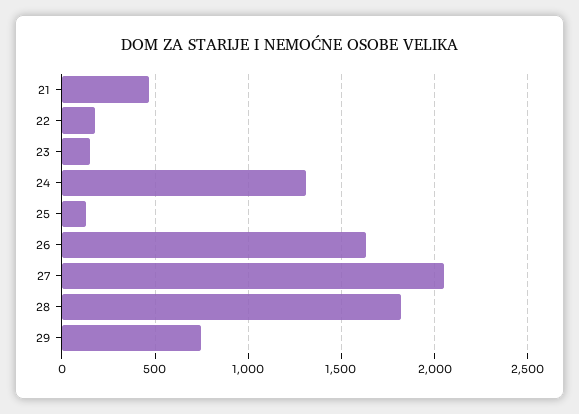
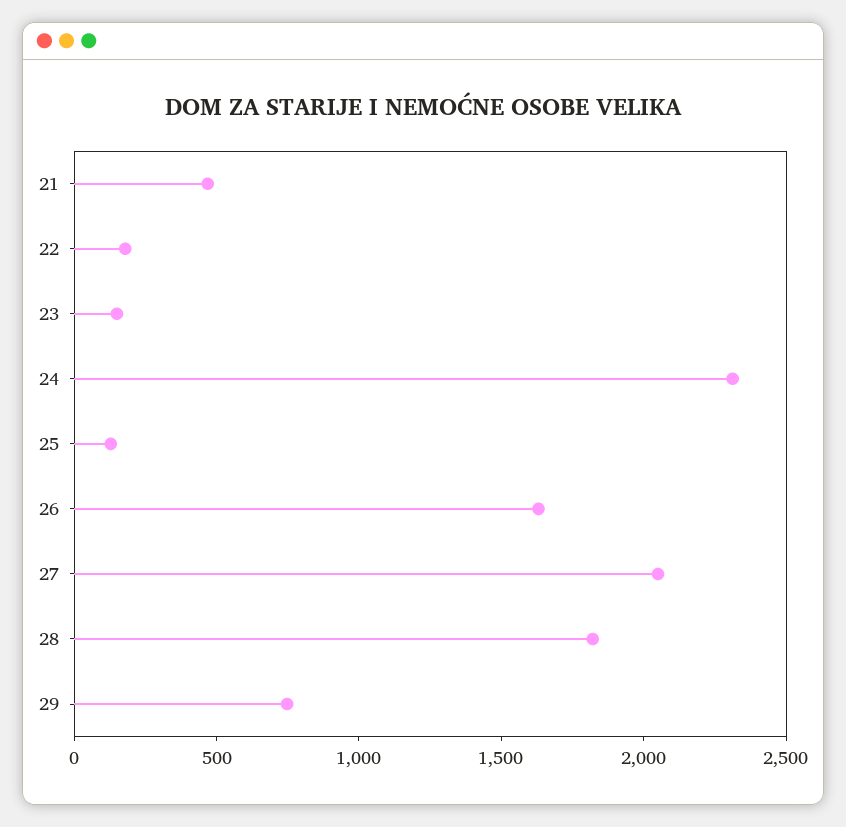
  {
    "21": 450,
    "22": 200,
    "23": 150,
-   "24": 1300,
+   "24": 2300,
    "25": 150,
    "26": 1650,
    "27": 2050,
    "28": 1800,
    "29": 750
  }

